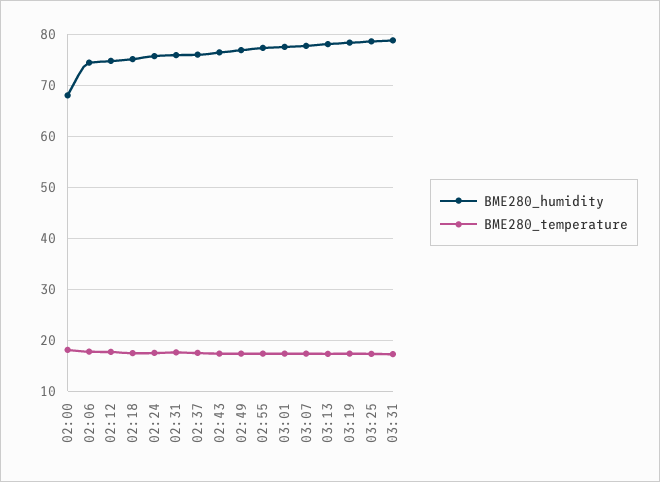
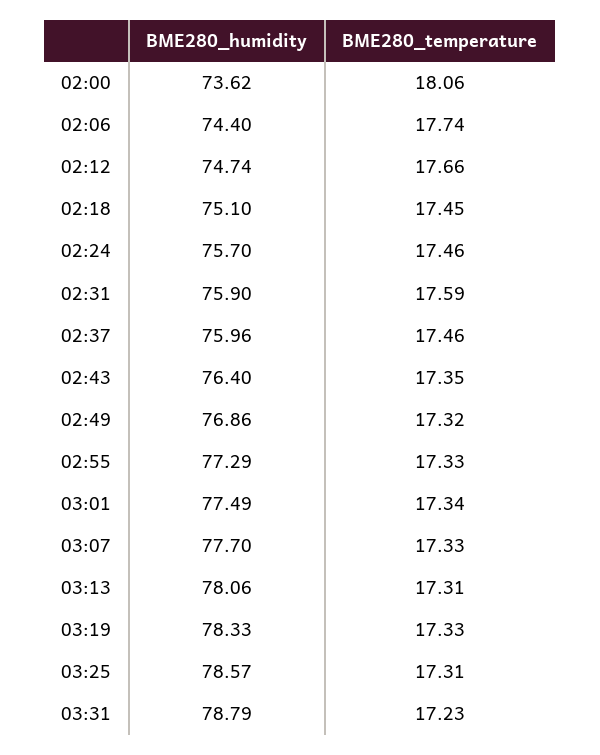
  {
    "BME280_humidity": {
-     "02:00": 68,
+     "02:00": 73.62,
      "02:06": 74.4,
      "02:12": 74.74,
      "02:18": 75.1,
      "02:24": 75.7,
      "02:31": 75.9,
      "02:37": 75.96,
      "02:43": 76.4,
      "02:49": 76.86,
      "02:55": 77.29,
      "03:01": 77.49,
      "03:07": 77.7,
      "03:13": 78.06,
      "03:19": 78.33,
      "03:25": 78.57,
      "03:31": 78.79
    },
    "BME280_temperature": {
      "02:00": 18.06,
      "02:06": 17.74,
      "02:12": 17.66,
      "02:18": 17.45,
      "02:24": 17.46,
      "02:31": 17.59,
      "02:37": 17.46,
      "02:43": 17.35,
      "02:49": 17.32,
      "02:55": 17.33,
      "03:01": 17.34,
      "03:07": 17.33,
      "03:13": 17.31,
      "03:19": 17.33,
      "03:25": 17.31,
      "03:31": 17.23
    }
  }

